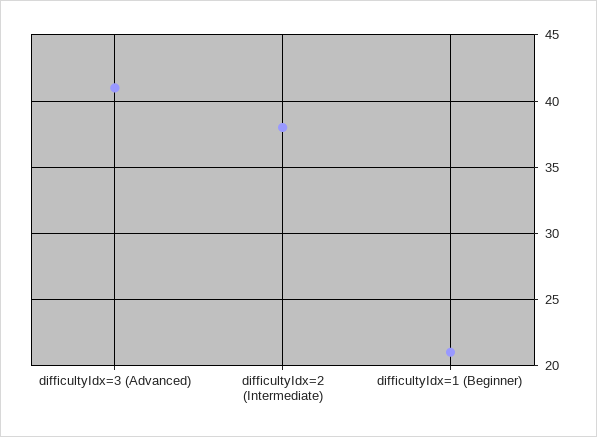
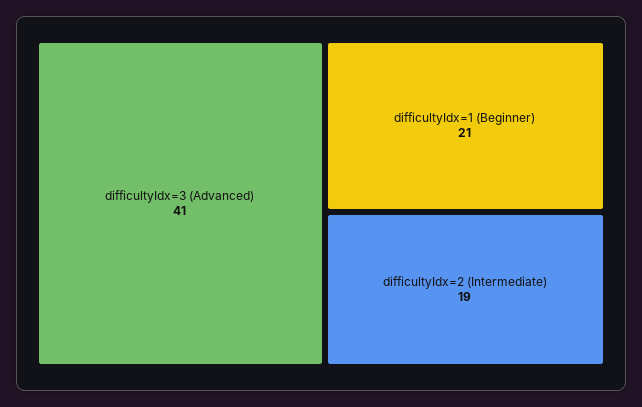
  {
    "difficultyIdx=3 (Advanced)": 41,
-   "difficultyIdx=2 (Intermediate)": 38,
+   "difficultyIdx=2 (Intermediate)": 19,
    "difficultyIdx=1 (Beginner)": 21
  }

